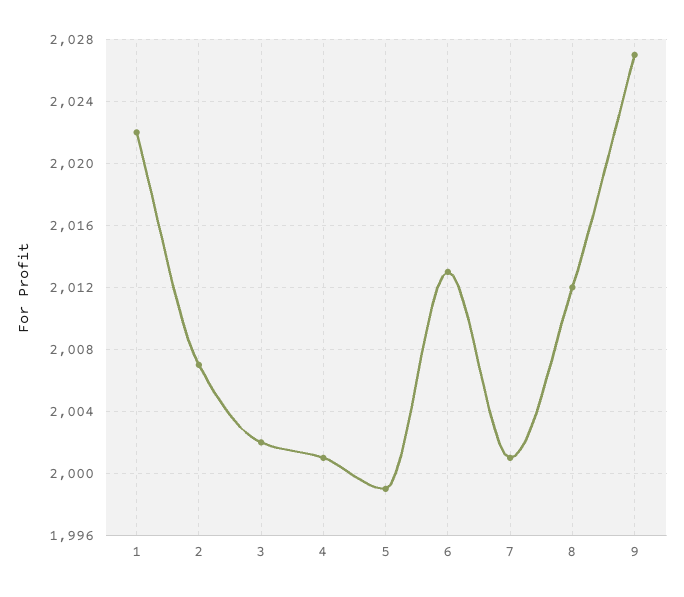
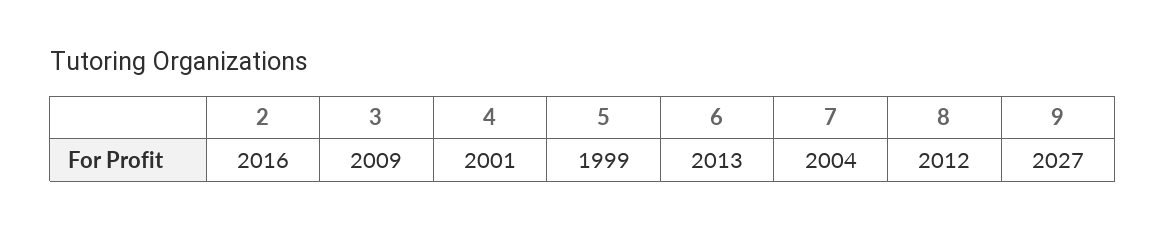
  {
-   "1": 2022,
-   "2": 2007,
+   "2": 2016,
-   "3": 2002,
+   "3": 2009,
    "4": 2001,
    "5": 1999,
    "6": 2013,
-   "7": 2001,
+   "7": 2004,
    "8": 2012,
    "9": 2027
  }

